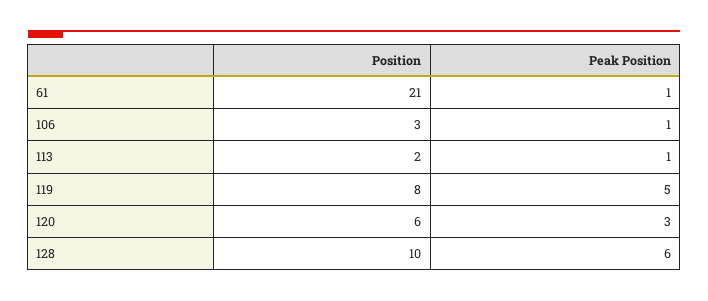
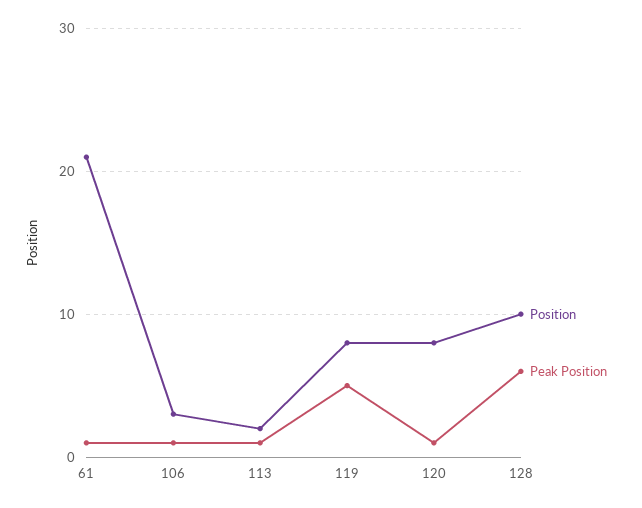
  {
    "Position": {
      "61": 21,
      "106": 3,
      "113": 2,
      "119": 8,
-     "120": 6,
+     "120": 8,
      "128": 10
    },
    "Peak Position": {
      "61": 1,
      "106": 1,
      "113": 1,
      "119": 5,
-     "120": 3,
+     "120": 1,
      "128": 6
    }
  }

